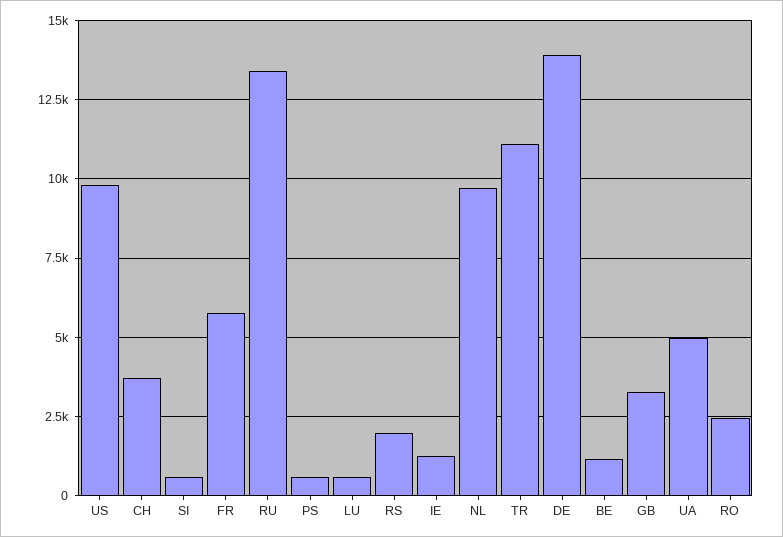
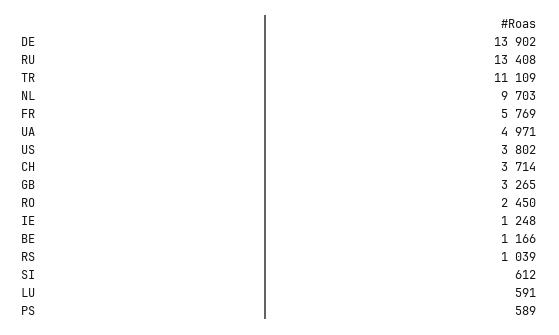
  {
-   "US": 9750,
+   "US": 3802,
    "CH": 3714,
    "SI": 612,
    "FR": 5769,
    "RU": 13408,
    "PS": 589,
    "LU": 591,
-   "RS": 2000,
+   "RS": 1039,
    "IE": 1248,
    "NL": 9703,
    "TR": 11109,
    "DE": 13902,
    "BE": 1166,
    "GB": 3265,
    "UA": 4971,
    "RO": 2450
  }

